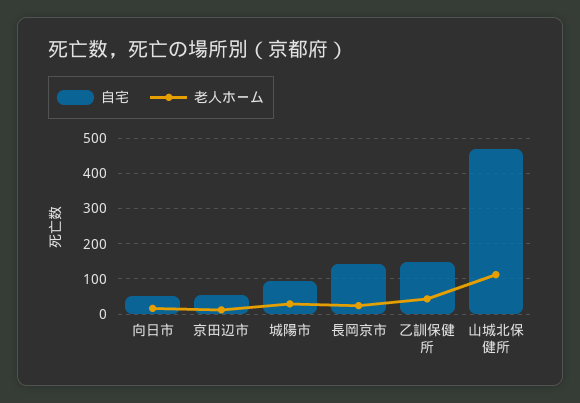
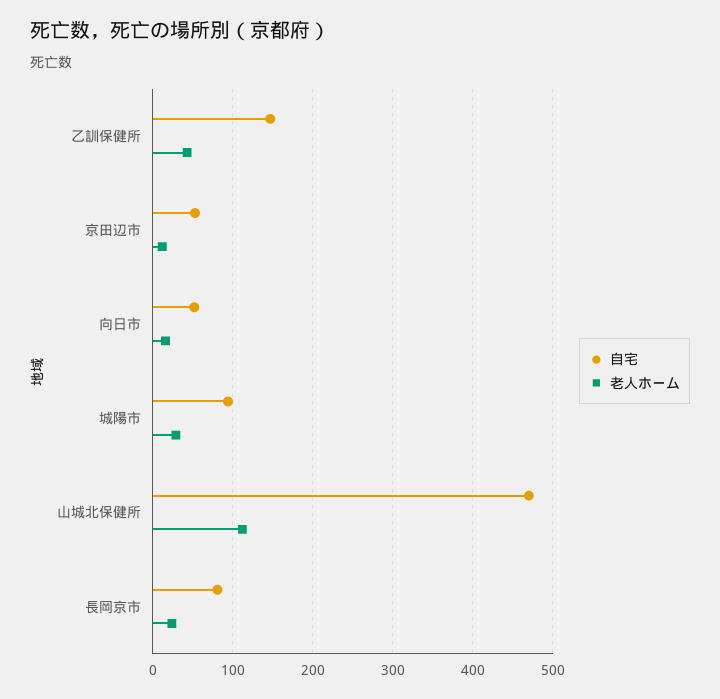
  {
    "自宅": {
      "向日市": 50,
      "京田辺市": 50,
      "城陽市": 90,
-     "長岡京市": 140,
+     "長岡京市": 80,
      "乙訓保健所": 150,
      "山城北保健所": 470
    },
    "老人ホーム": {
      "向日市": 20,
      "京田辺市": 10,
      "城陽市": 30,
      "長岡京市": 20,
      "乙訓保健所": 40,
      "山城北保健所": 110
    }
  }

